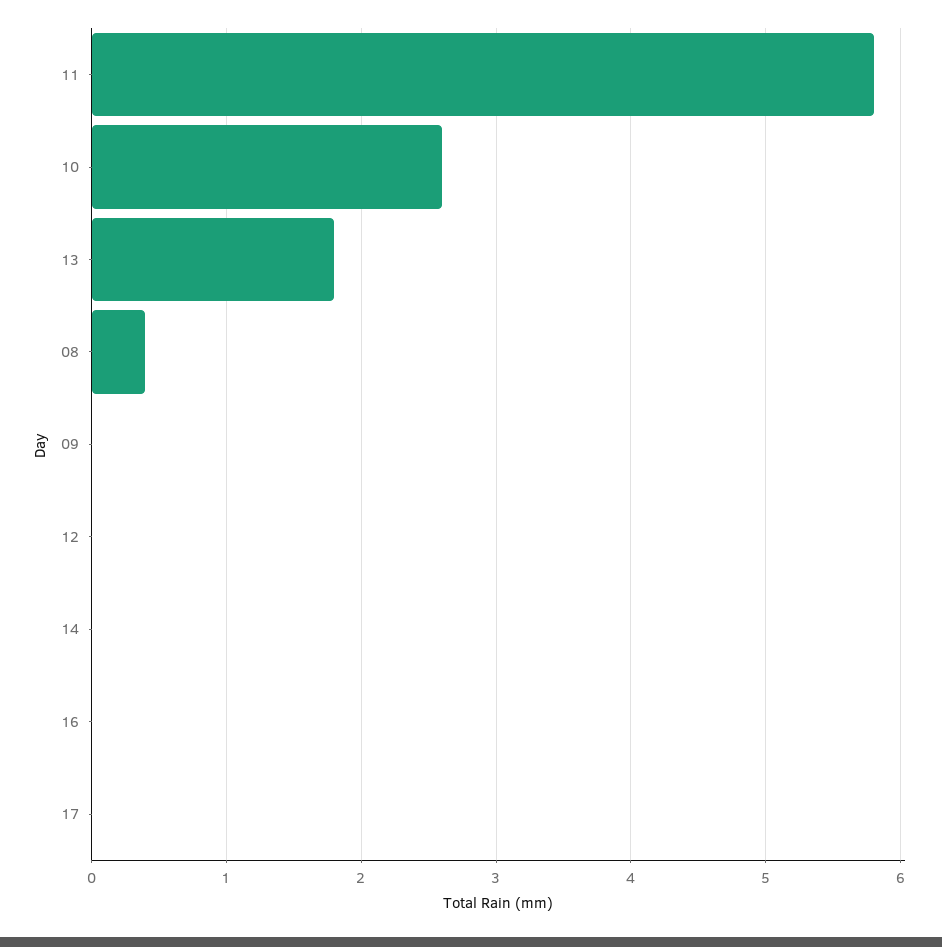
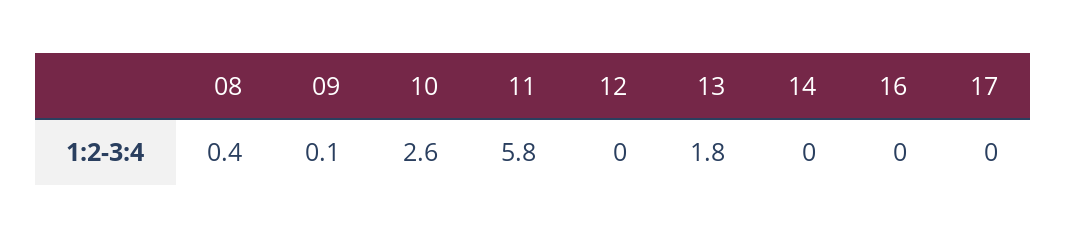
  {
    "11": 5.8,
    "10": 2.6,
    "13": 1.8,
    "08": 0.4,
-   "09": 0,
+   "09": 0.1,
    "12": 0,
    "14": 0,
    "16": 0,
    "17": 0
  }

